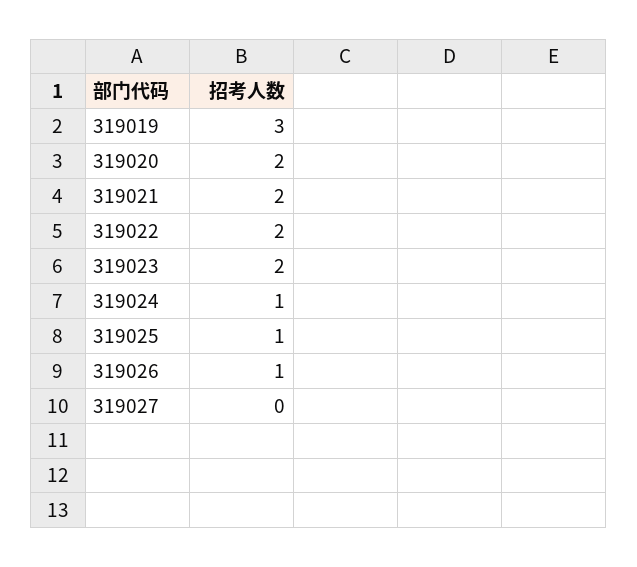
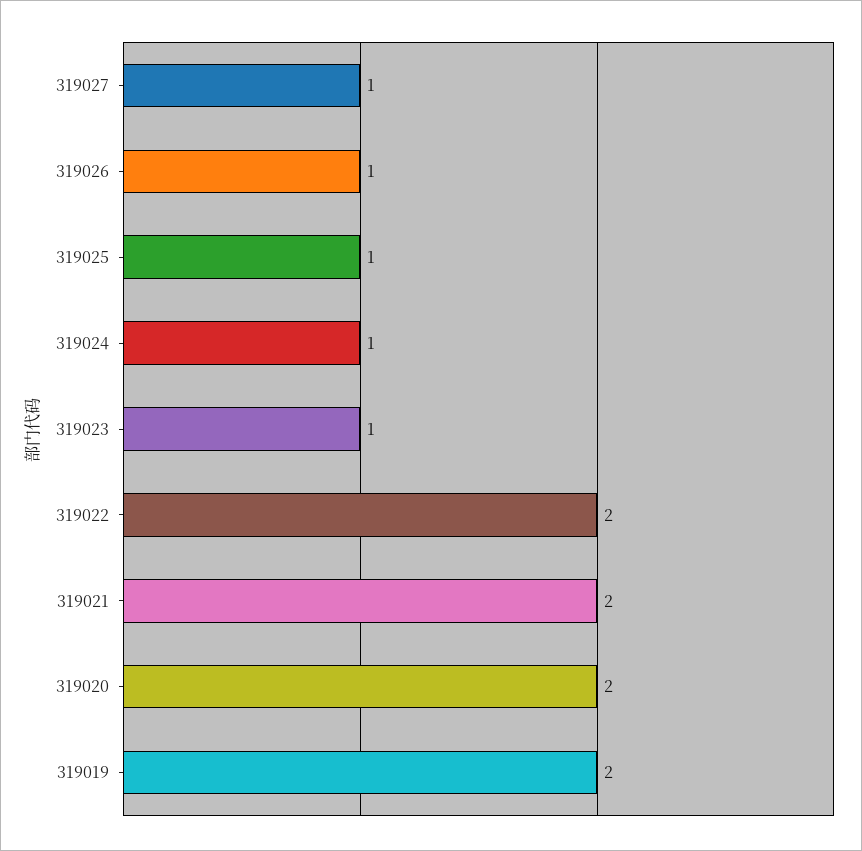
  {
-   "319019": 3,
+   "319019": 2,
    "319020": 2,
    "319021": 2,
    "319022": 2,
-   "319023": 2,
+   "319023": 1,
    "319024": 1,
    "319025": 1,
    "319026": 1,
-   "319027": 0
+   "319027": 1
  }

